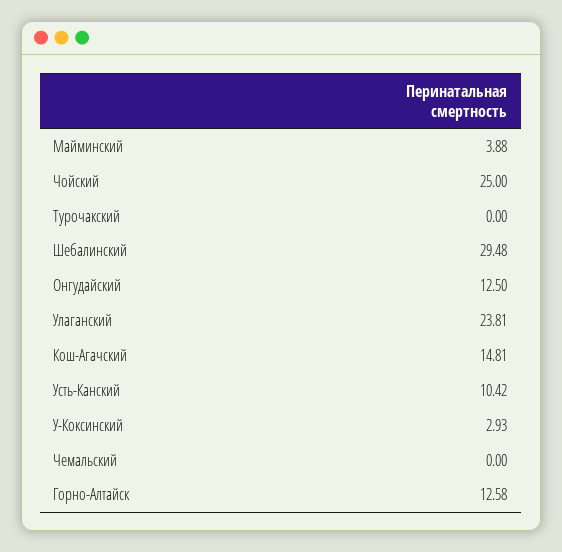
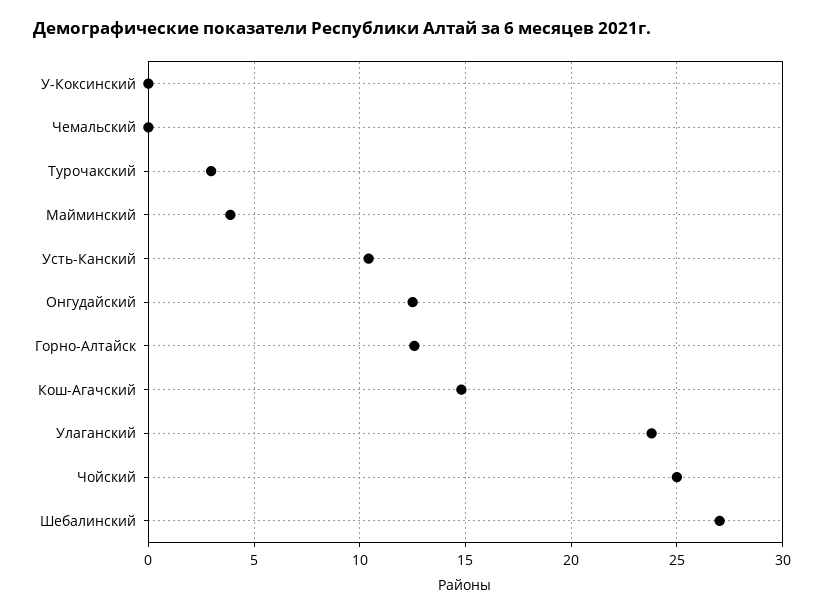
  {
    "Майминский": 3.88,
    "Чойский": 25,
-   "Турочакский": 0,
+   "Турочакский": 3,
-   "Шебалинский": 29.48,
+   "Шебалинский": 27,
    "Онгудайский": 12.5,
    "Улаганский": 23.81,
    "Кош-Агачский": 14.81,
    "Усть-Канский": 10.42,
-   "У-Коксинский": 2.93,
+   "У-Коксинский": 0,
    "Чемальский": 0,
    "Горно-Алтайск": 12.58
  }

